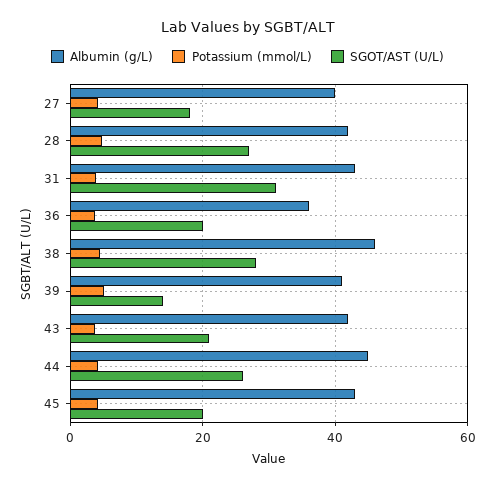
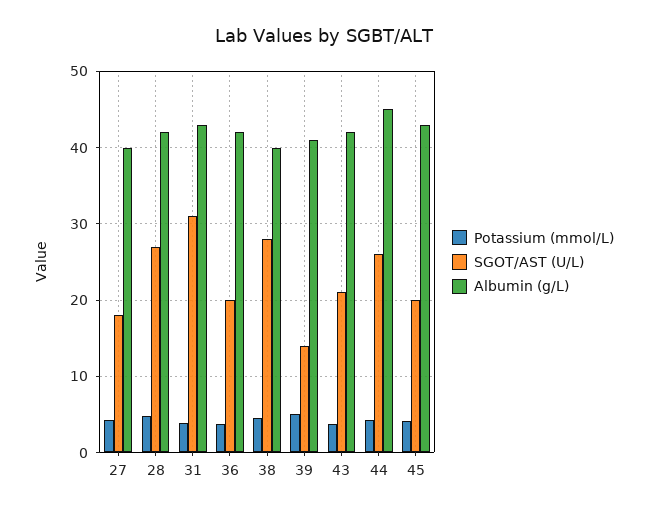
  {
    "Albumin (g/L)": {
      "27": 40,
      "28": 42,
      "31": 43,
-     "36": 36,
+     "36": 42,
-     "38": 46,
+     "38": 40,
      "39": 41,
      "43": 42,
      "44": 45,
      "45": 43
    },
    "Potassium (mmol/L)": {
      "27": 4,
      "28": 5,
      "31": 4,
      "36": 4,
      "38": 5,
      "39": 5,
      "43": 4,
      "44": 4,
      "45": 4
    },
    "SGOT/AST (U/L)": {
      "27": 18,
      "28": 27,
      "31": 31,
      "36": 20,
      "38": 28,
      "39": 14,
      "43": 21,
      "44": 26,
      "45": 20
    }
  }

